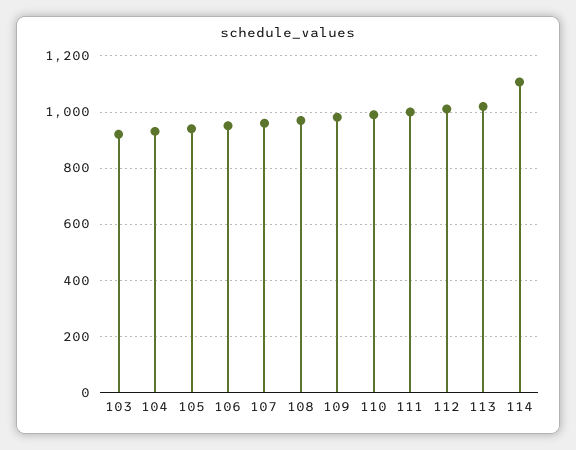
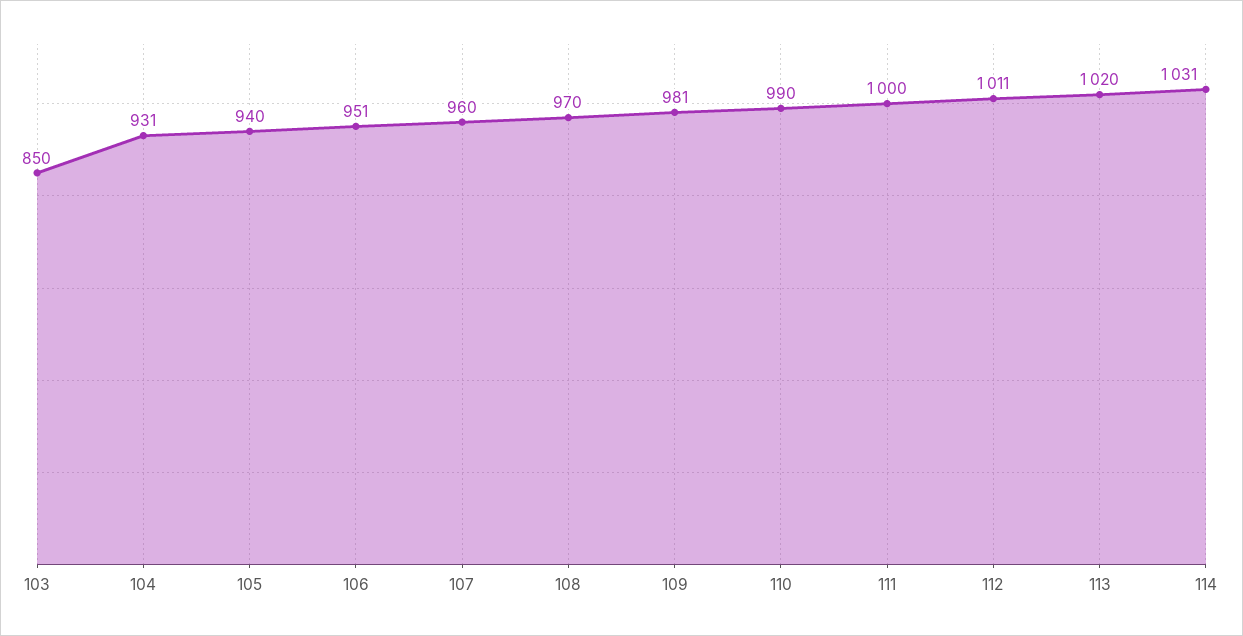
  {
-   "103": 925,
+   "103": 850,
    "104": 931,
    "105": 940,
    "106": 951,
    "107": 960,
    "108": 970,
    "109": 981,
    "110": 990,
    "111": 1000,
    "112": 1011,
    "113": 1020,
-   "114": 1100
+   "114": 1031
  }

